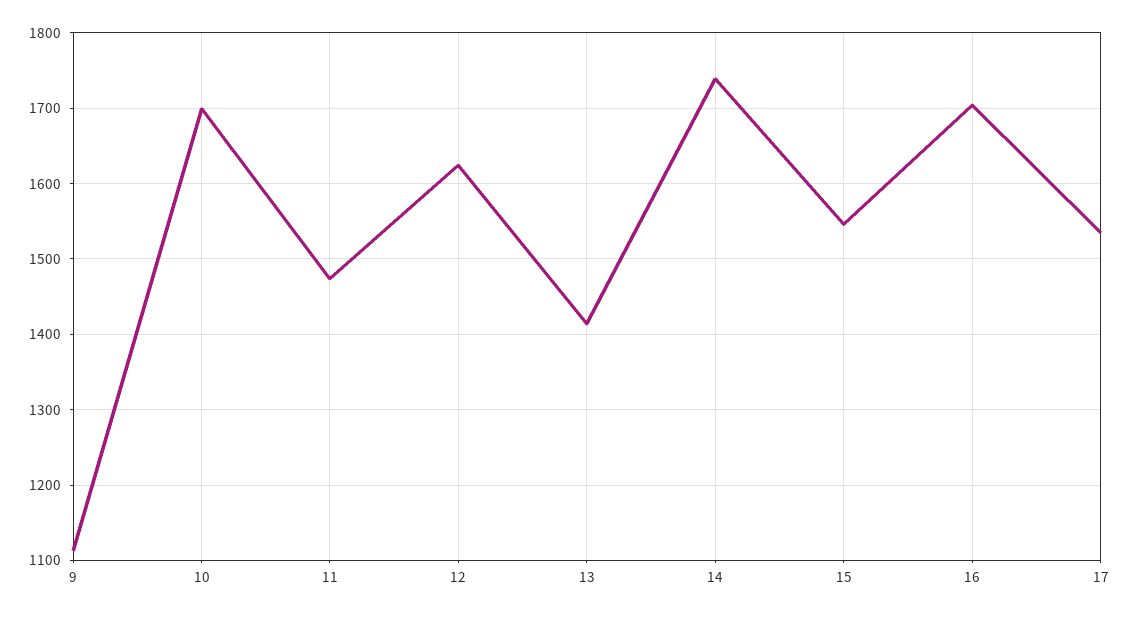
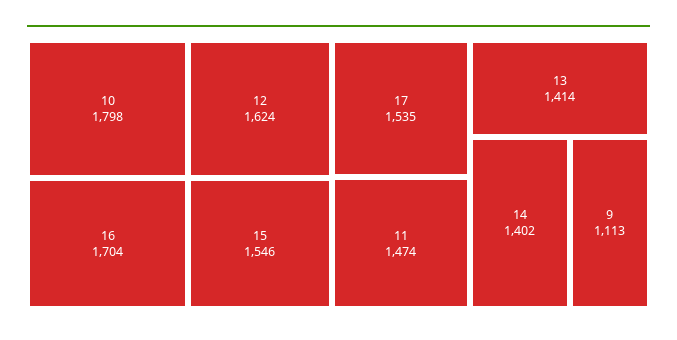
  {
    "9": 1113,
-   "10": 1700,
+   "10": 1798,
    "11": 1474,
    "12": 1624,
    "13": 1414,
-   "14": 1740,
+   "14": 1402,
    "15": 1546,
    "16": 1704,
    "17": 1535
  }

